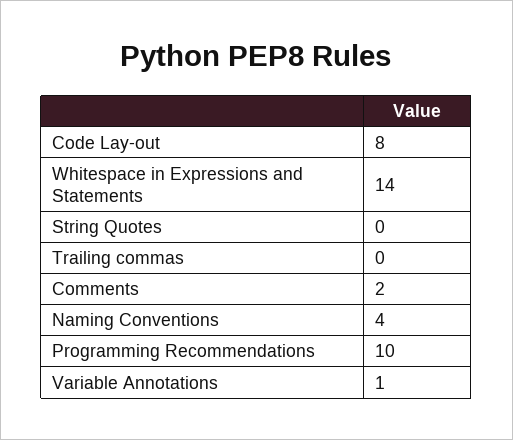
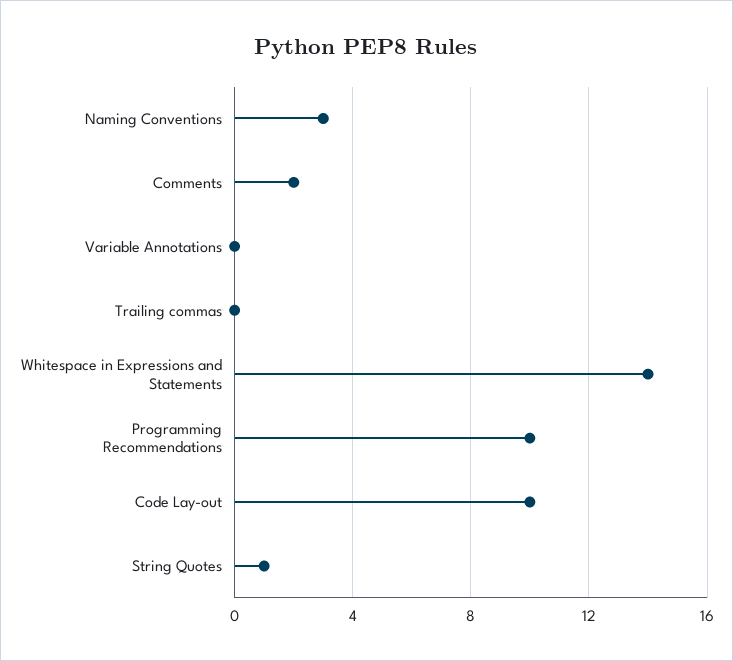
  {
-   "Code Lay-out": 8,
+   "Code Lay-out": 10,
    "Whitespace in Expressions and Statements": 14,
-   "String Quotes": 0,
+   "String Quotes": 1,
    "Trailing commas": 0,
    "Comments": 2,
-   "Naming Conventions": 4,
+   "Naming Conventions": 3,
    "Programming Recommendations": 10,
-   "Variable Annotations": 1
+   "Variable Annotations": 0
  }

